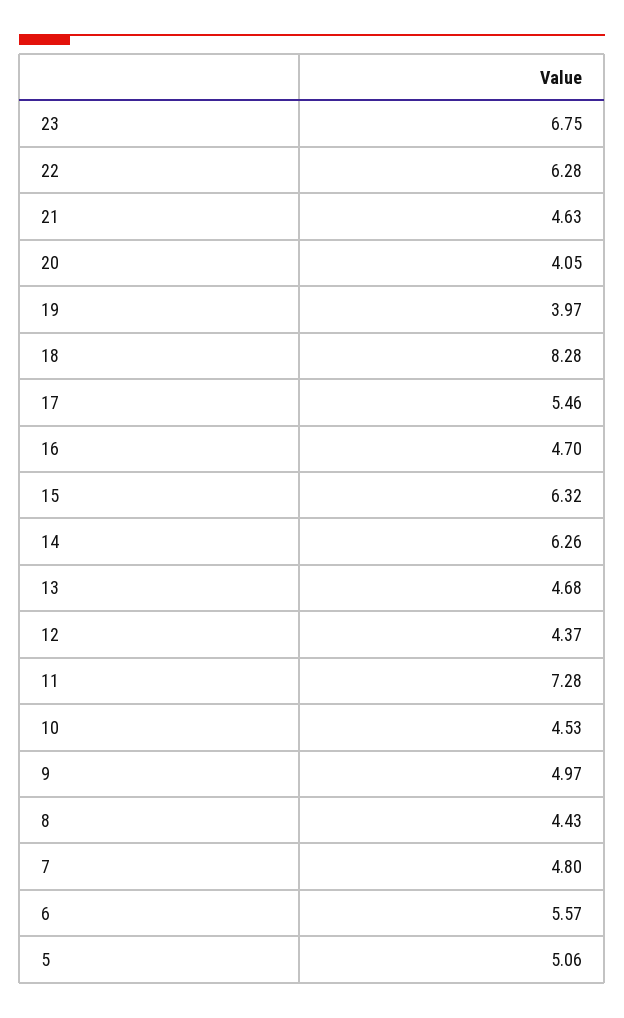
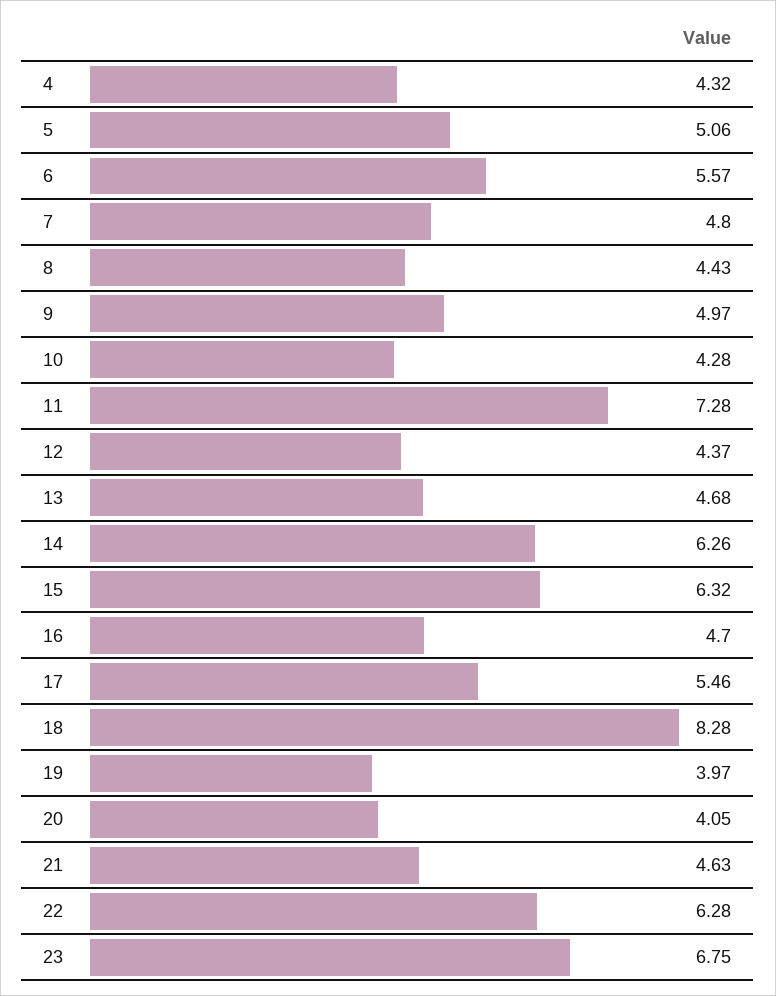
  {
    "23": 6.75,
    "22": 6.28,
    "21": 4.63,
    "20": 4.05,
    "19": 3.97,
    "18": 8.28,
    "17": 5.46,
    "16": 4.7,
    "15": 6.32,
    "14": 6.26,
    "13": 4.68,
    "12": 4.37,
    "11": 7.28,
-   "10": 4.53,
+   "10": 4.28,
    "9": 4.97,
    "8": 4.43,
    "7": 4.8,
    "6": 5.57,
-   "5": 5.06
+   "5": 5.06,
+   "4": 4.32
  }

